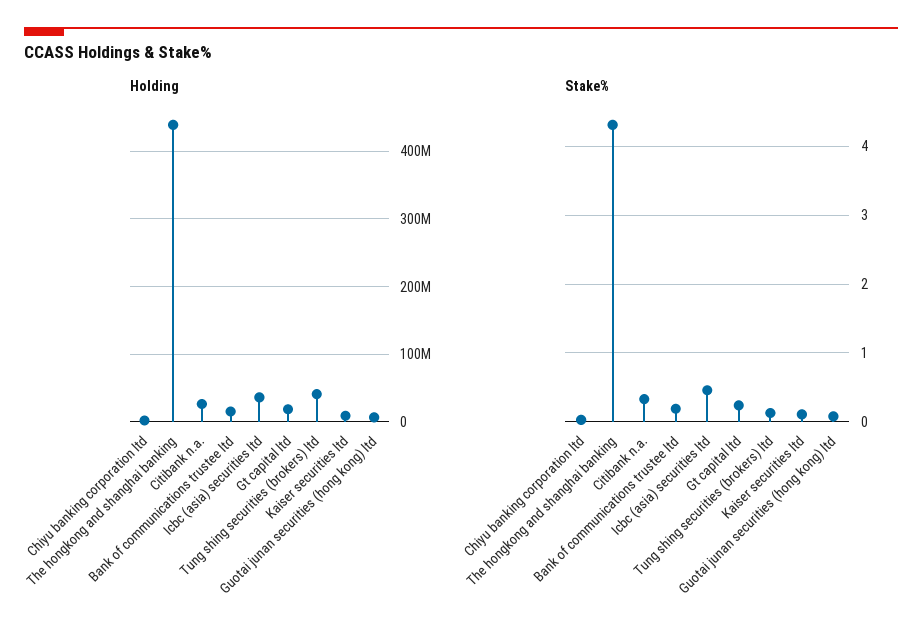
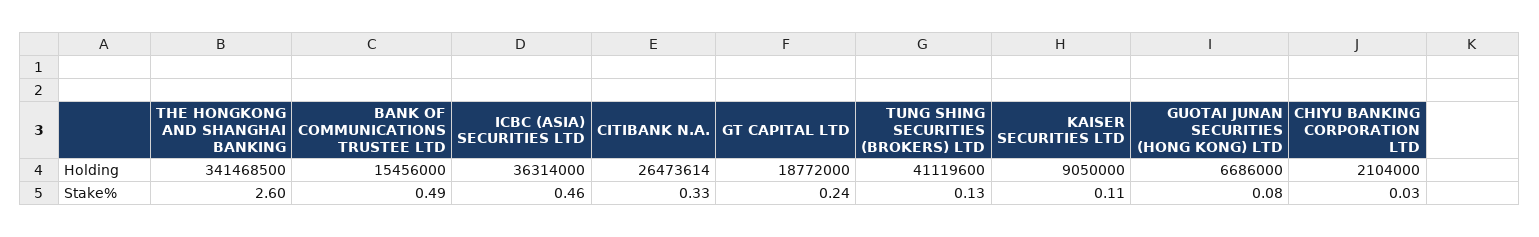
  {
    "Holding": {
      "Chiyu banking corporation ltd": 2104000,
-     "The hongkong and shanghai banking": 440000000,
+     "The hongkong and shanghai banking": 341468500,
      "Citibank n.a.": 26473614,
      "Bank of communications trustee ltd": 15456000,
      "Icbc (asia) securities ltd": 36314000,
      "Gt capital ltd": 18772000,
      "Tung shing securities (brokers) ltd": 41119600,
      "Kaiser securities ltd": 9050000,
      "Guotai junan securities (hong kong) ltd": 6686000
    },
    "Stake%": {
      "Chiyu banking corporation ltd": 0.03,
-     "The hongkong and shanghai banking": 4.3,
+     "The hongkong and shanghai banking": 2.6,
      "Citibank n.a.": 0.33,
-     "Bank of communications trustee ltd": 0.2,
+     "Bank of communications trustee ltd": 0.49,
      "Icbc (asia) securities ltd": 0.46,
      "Gt capital ltd": 0.24,
      "Tung shing securities (brokers) ltd": 0.13,
      "Kaiser securities ltd": 0.11,
      "Guotai junan securities (hong kong) ltd": 0.08
    }
  }

